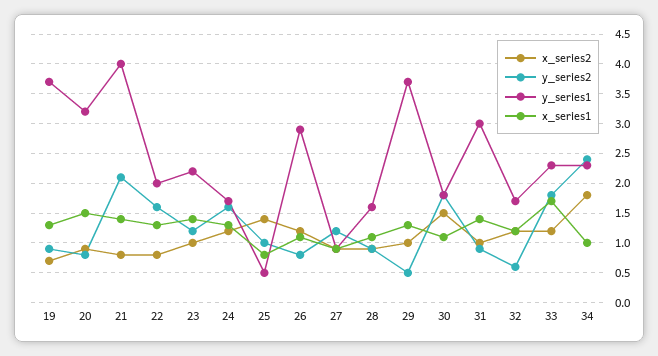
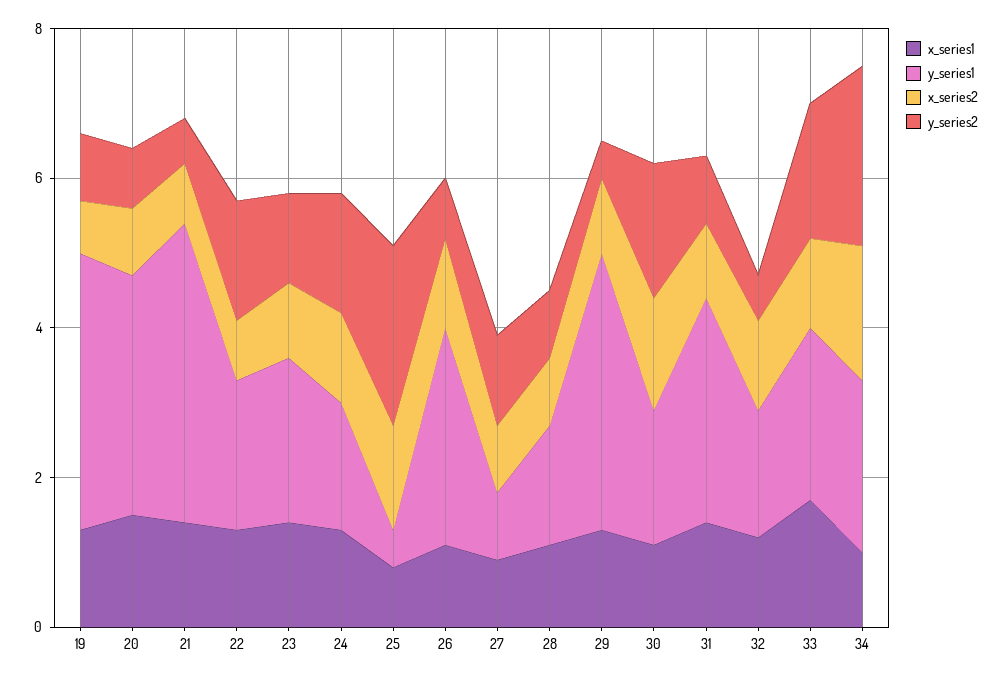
  {
    "x_series2": {
      "19": 0.5,
      "20": 1,
      "21": 1,
      "22": 1,
      "23": 1,
      "24": 1,
      "25": 1.5,
      "26": 1,
      "27": 1,
      "28": 1,
      "29": 1,
      "30": 1.5,
      "31": 1,
      "32": 1,
      "33": 1,
      "34": 2
    },
    "y_series2": {
      "19": 1,
      "20": 1,
-     "21": 2,
+     "21": 0.5,
      "22": 1.5,
      "23": 1,
      "24": 1.5,
-     "25": 1,
+     "25": 2.5,
      "26": 1,
      "27": 1,
      "28": 1,
      "29": 0.5,
      "30": 2,
      "31": 1,
      "32": 0.5,
      "33": 2,
      "34": 2.5
    },
    "y_series1": {
      "19": 3.5,
      "20": 3,
      "21": 4,
      "22": 2,
      "23": 2,
      "24": 1.5,
      "25": 0.5,
      "26": 3,
      "27": 1,
      "28": 1.5,
      "29": 3.5,
      "30": 2,
      "31": 3,
      "32": 1.5,
      "33": 2.5,
      "34": 2.5
    },
    "x_series1": {
      "19": 1.5,
      "20": 1.5,
      "21": 1.5,
      "22": 1.5,
      "23": 1.5,
      "24": 1.5,
      "25": 1,
      "26": 1,
      "27": 1,
      "28": 1,
      "29": 1.5,
      "30": 1,
      "31": 1.5,
      "32": 1,
      "33": 1.5,
      "34": 1
    }
  }

